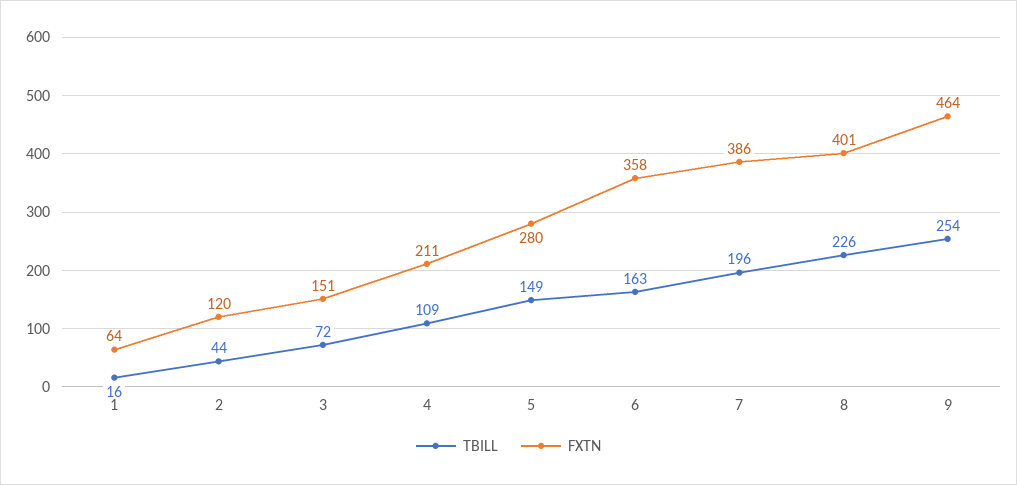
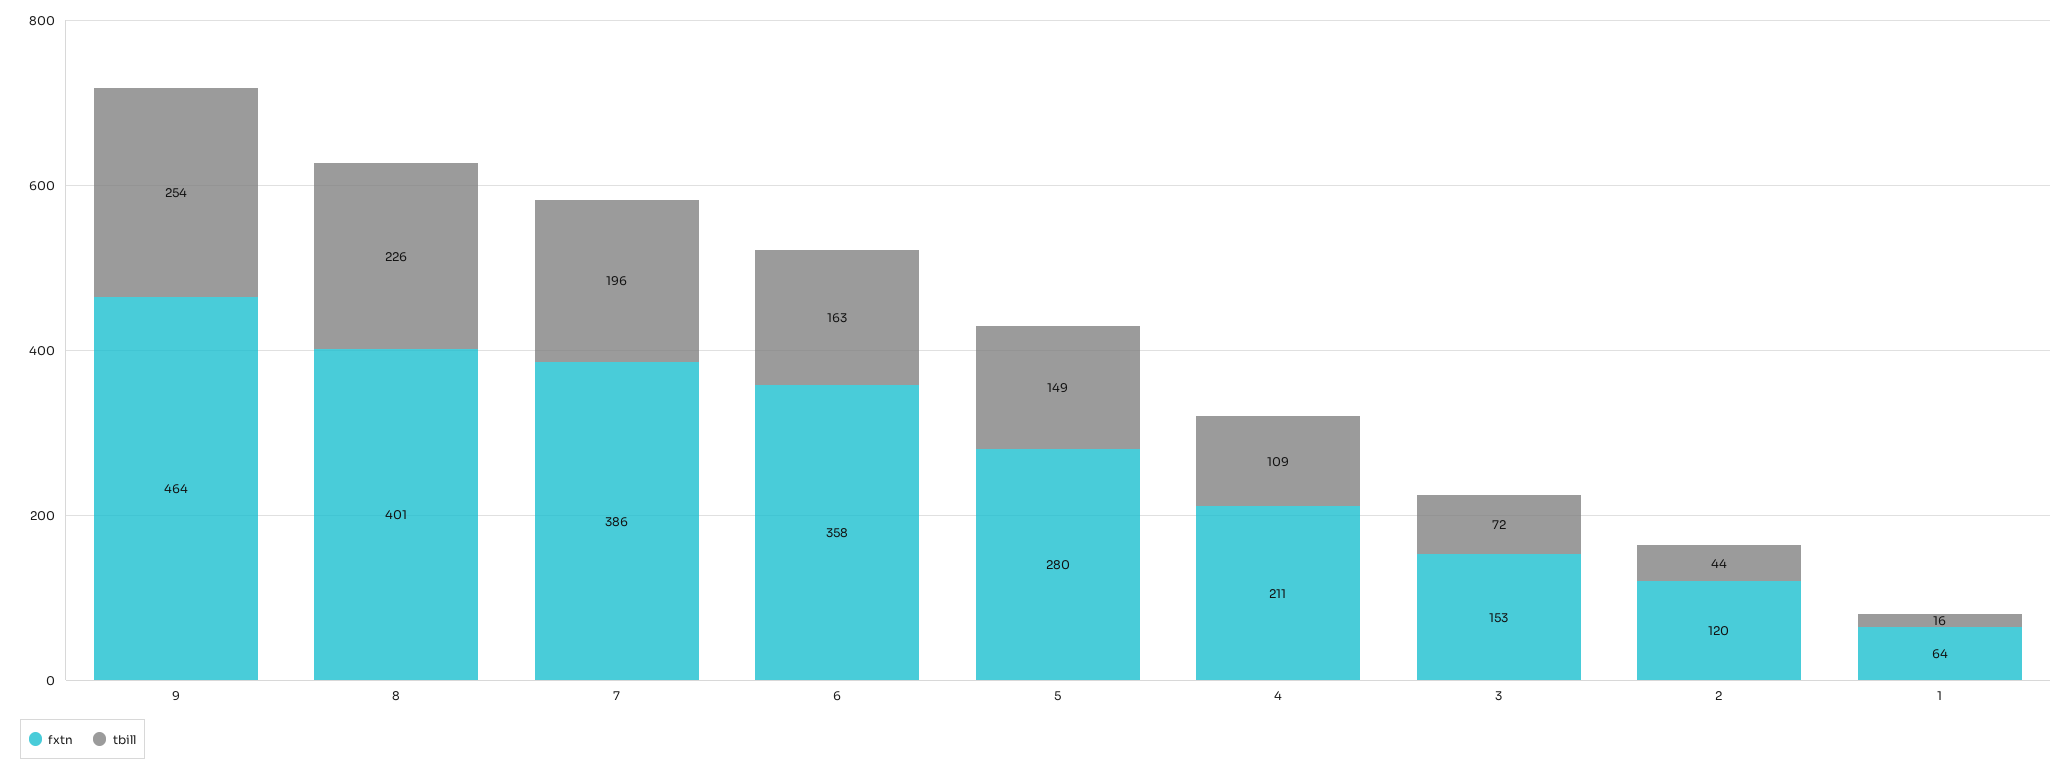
  {
    "TBILL": {
      "1": 16,
      "2": 44,
      "3": 72,
      "4": 109,
      "5": 149,
      "6": 163,
      "7": 196,
      "8": 226,
      "9": 254
    },
    "FXTN": {
      "1": 64,
      "2": 120,
-     "3": 151,
+     "3": 153,
      "4": 211,
      "5": 280,
      "6": 358,
      "7": 386,
      "8": 401,
      "9": 464
    }
  }

